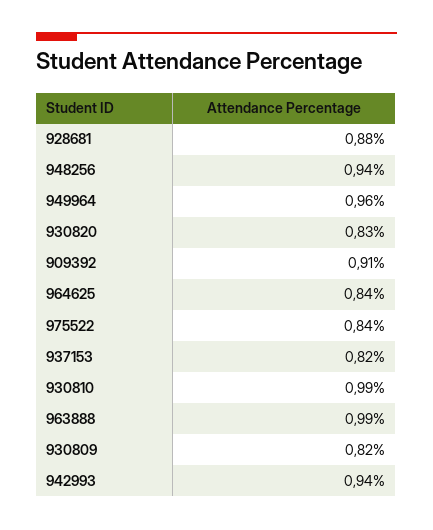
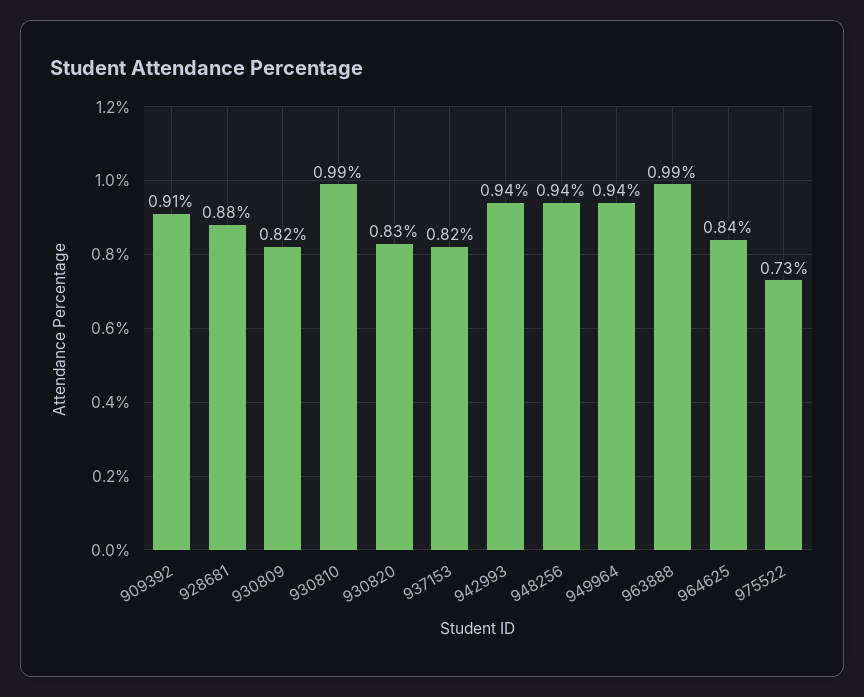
  {
    "928681": 0.88,
    "948256": 0.94,
-   "949964": 0.96,
+   "949964": 0.94,
    "930820": 0.83,
    "909392": 0.91,
    "964625": 0.84,
-   "975522": 0.84,
+   "975522": 0.73,
    "937153": 0.82,
    "930810": 0.99,
    "963888": 0.99,
    "930809": 0.82,
    "942993": 0.94
  }

